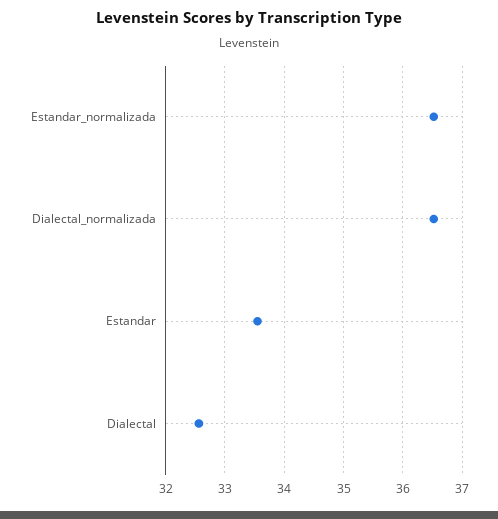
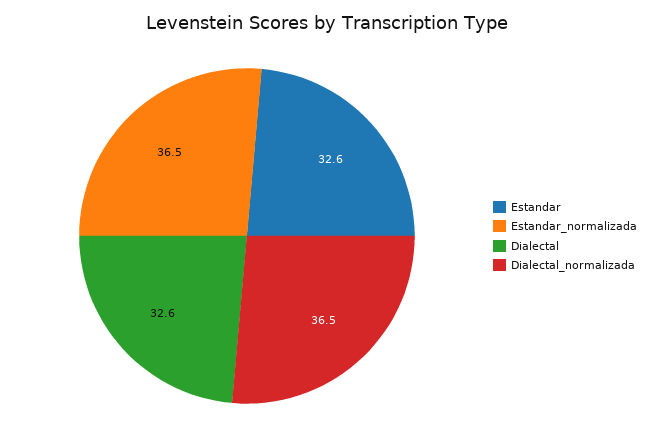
  {
    "Estandar_normalizada": 36.5,
    "Dialectal_normalizada": 36.5,
-   "Estandar": 33.6,
+   "Estandar": 32.6,
    "Dialectal": 32.6
  }

